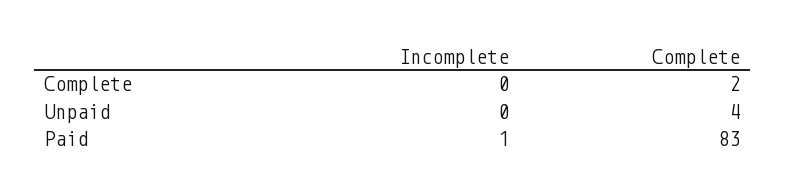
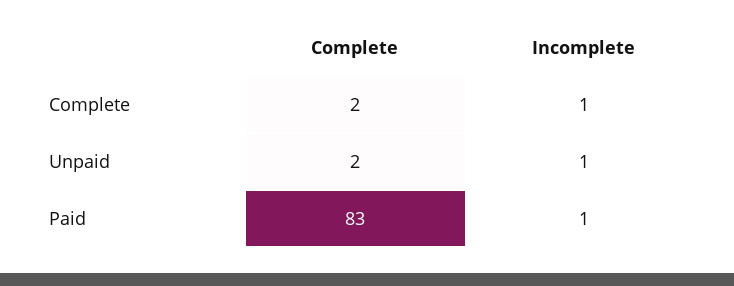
  {
    "Incomplete": {
-     "Complete": 0,
+     "Complete": 1,
-     "Unpaid": 0,
+     "Unpaid": 1,
      "Paid": 1
    },
    "Complete": {
      "Complete": 2,
-     "Unpaid": 4,
+     "Unpaid": 2,
      "Paid": 83
    }
  }

